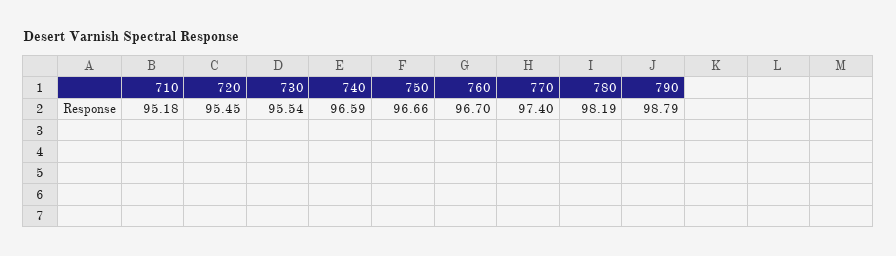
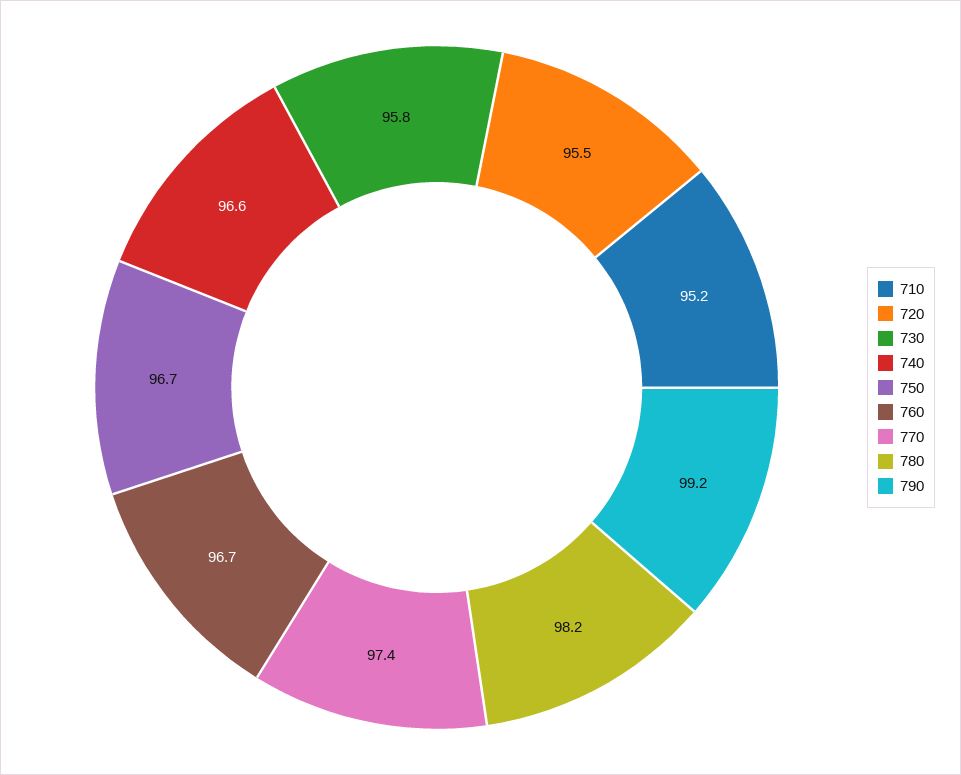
  {
    "710": 95.18,
    "720": 95.45,
-   "730": 95.54,
+   "730": 95.8,
    "740": 96.59,
    "750": 96.66,
    "760": 96.7,
    "770": 97.4,
    "780": 98.19,
-   "790": 98.79
+   "790": 99.2
  }

